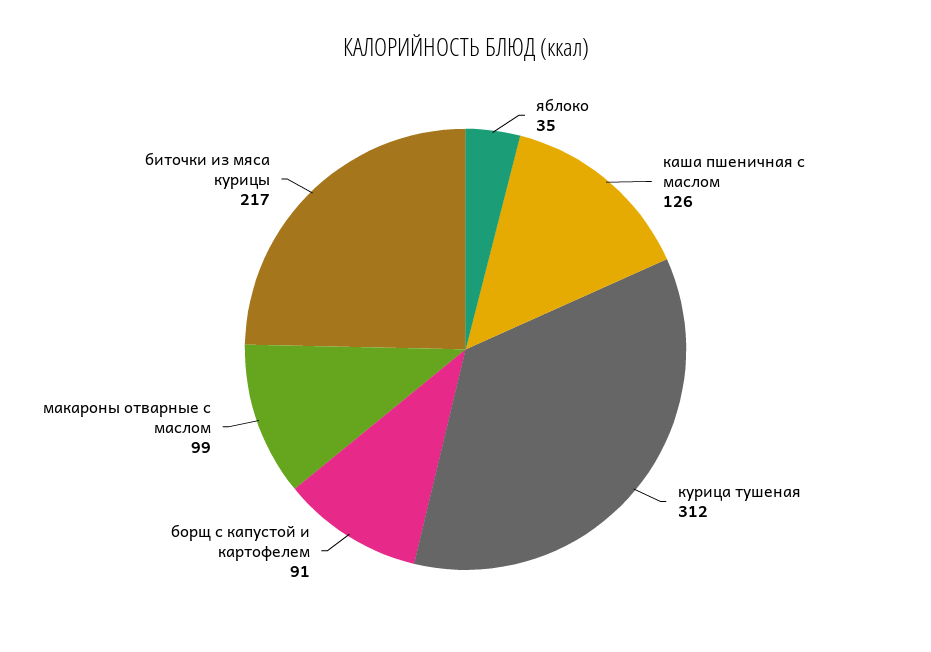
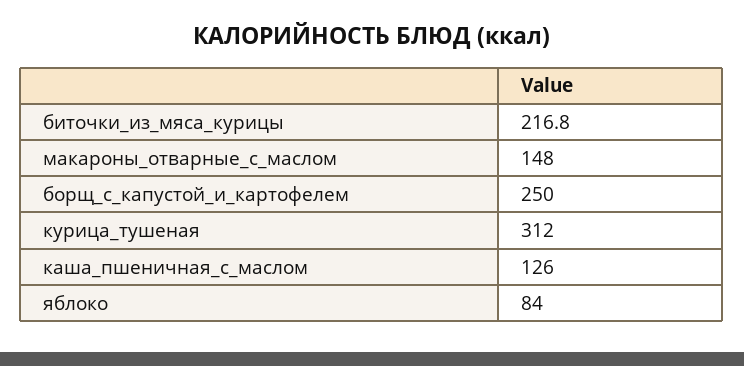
  {
-   "яблоко": 35,
+   "яблоко": 84,
    "каша пшеничная с маслом": 126,
    "курица тушеная": 312,
-   "борщ с капустой и картофелем": 91,
+   "борщ с капустой и картофелем": 250,
-   "макароны отварные с маслом": 99,
+   "макароны отварные с маслом": 148,
    "биточки из мяса курицы": 216.8
  }

